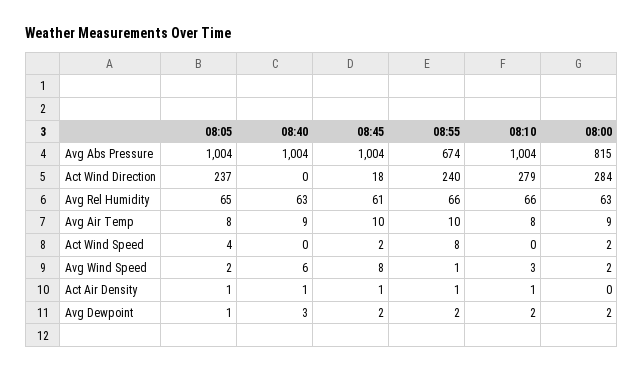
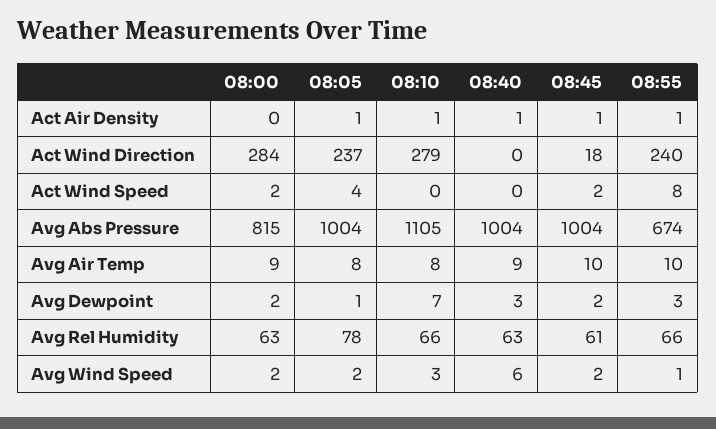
  {
    "08:05": {
      "Avg Abs Pressure": 1004,
      "Act Wind Direction": 237,
-     "Avg Rel Humidity": 65,
+     "Avg Rel Humidity": 78,
      "Avg Air Temp": 8,
      "Act Wind Speed": 4,
      "Avg Wind Speed": 2,
      "Act Air Density": 1,
      "Avg Dewpoint": 1
    },
    "08:40": {
      "Avg Abs Pressure": 1004,
      "Act Wind Direction": 0,
      "Avg Rel Humidity": 63,
      "Avg Air Temp": 9,
      "Act Wind Speed": 0,
      "Avg Wind Speed": 6,
      "Act Air Density": 1,
      "Avg Dewpoint": 3
    },
    "08:45": {
      "Avg Abs Pressure": 1004,
      "Act Wind Direction": 18,
      "Avg Rel Humidity": 61,
      "Avg Air Temp": 10,
      "Act Wind Speed": 2,
-     "Avg Wind Speed": 8,
+     "Avg Wind Speed": 2,
      "Act Air Density": 1,
      "Avg Dewpoint": 2
    },
    "08:55": {
      "Avg Abs Pressure": 674,
      "Act Wind Direction": 240,
      "Avg Rel Humidity": 66,
      "Avg Air Temp": 10,
      "Act Wind Speed": 8,
      "Avg Wind Speed": 1,
      "Act Air Density": 1,
-     "Avg Dewpoint": 2
+     "Avg Dewpoint": 3
    },
    "08:10": {
-     "Avg Abs Pressure": 1004,
+     "Avg Abs Pressure": 1105,
      "Act Wind Direction": 279,
      "Avg Rel Humidity": 66,
      "Avg Air Temp": 8,
      "Act Wind Speed": 0,
      "Avg Wind Speed": 3,
      "Act Air Density": 1,
-     "Avg Dewpoint": 2
+     "Avg Dewpoint": 7
    },
    "08:00": {
      "Avg Abs Pressure": 815,
      "Act Wind Direction": 284,
      "Avg Rel Humidity": 63,
      "Avg Air Temp": 9,
      "Act Wind Speed": 2,
      "Avg Wind Speed": 2,
      "Act Air Density": 0,
      "Avg Dewpoint": 2
    }
  }

